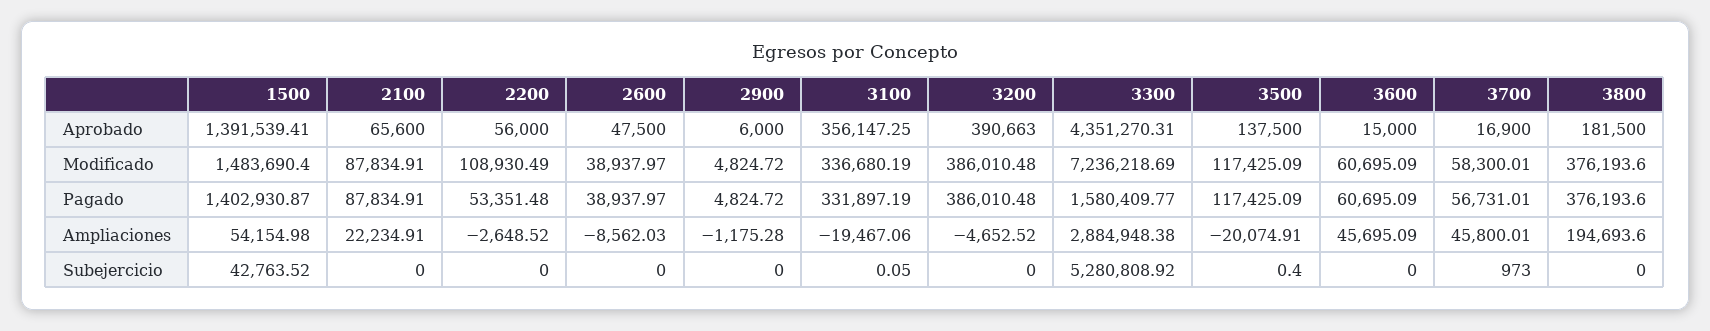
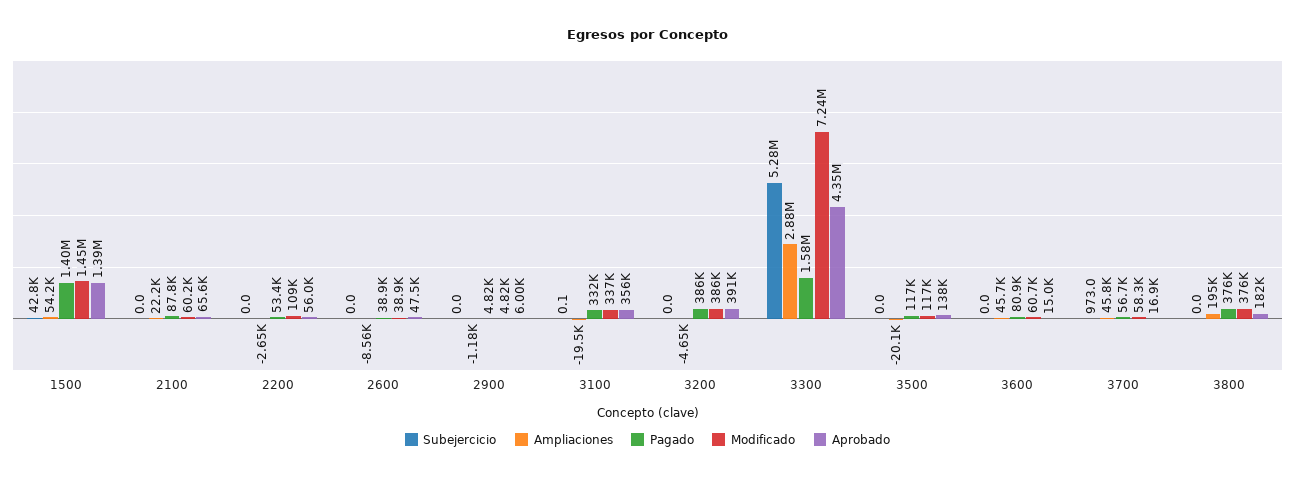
  {
    "Aprobado": {
      "1500": 1391539.41,
      "2100": 65600,
      "2200": 56000,
      "2600": 47500,
      "2900": 6000,
      "3100": 356147.25,
      "3200": 390663,
      "3300": 4351270.31,
      "3500": 137500,
      "3600": 15000,
      "3700": 16900,
      "3800": 181500
    },
    "Modificado": {
-     "1500": 1483690.4,
+     "1500": 1450000,
-     "2100": 87834.91,
+     "2100": 60200,
      "2200": 108930.49,
      "2600": 38937.97,
      "2900": 4824.72,
      "3100": 336680.19,
      "3200": 386010.48,
      "3300": 7236218.69,
      "3500": 117425.09,
      "3600": 60695.09,
      "3700": 58300.01,
      "3800": 376193.6
    },
    "Pagado": {
      "1500": 1402930.87,
      "2100": 87834.91,
      "2200": 53351.48,
      "2600": 38937.97,
      "2900": 4824.72,
      "3100": 331897.19,
      "3200": 386010.48,
      "3300": 1580409.77,
      "3500": 117425.09,
-     "3600": 60695.09,
+     "3600": 80900,
      "3700": 56731.01,
      "3800": 376193.6
    },
    "Ampliaciones": {
      "1500": 54154.98,
      "2100": 22234.91,
      "2200": -2648.52,
      "2600": -8562.03,
      "2900": -1175.28,
      "3100": -19467.06,
      "3200": -4652.52,
      "3300": 2884948.38,
      "3500": -20074.91,
      "3600": 45695.09,
      "3700": 45800.01,
      "3800": 194693.6
    },
    "Subejercicio": {
      "1500": 42763.52,
      "2100": 0,
      "2200": 0,
      "2600": 0,
      "2900": 0,
      "3100": 0.05,
      "3200": 0,
      "3300": 5280808.92,
-     "3500": 0.4,
+     "3500": 0,
      "3600": 0,
      "3700": 973,
      "3800": 0
    }
  }

